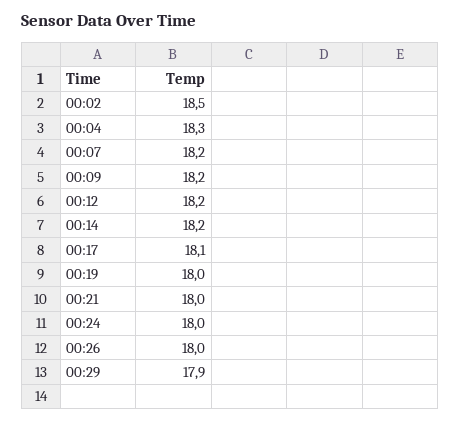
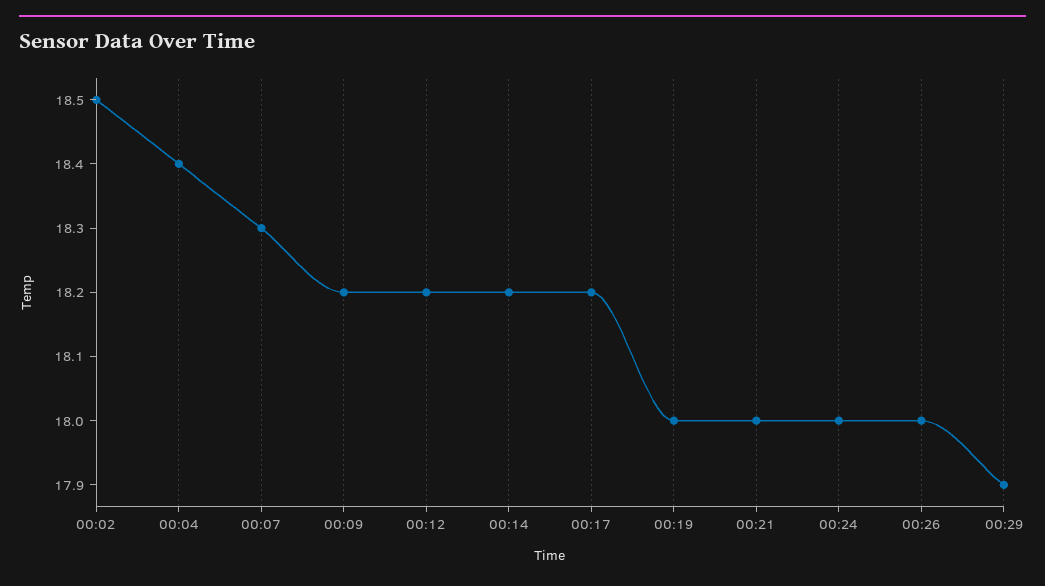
  {
    "00:02": 18.5,
-   "00:04": 18.3,
+   "00:04": 18.4,
-   "00:07": 18.2,
+   "00:07": 18.3,
    "00:09": 18.2,
    "00:12": 18.2,
    "00:14": 18.2,
-   "00:17": 18.1,
+   "00:17": 18.2,
    "00:19": 18,
    "00:21": 18,
    "00:24": 18,
    "00:26": 18,
    "00:29": 17.9
  }

